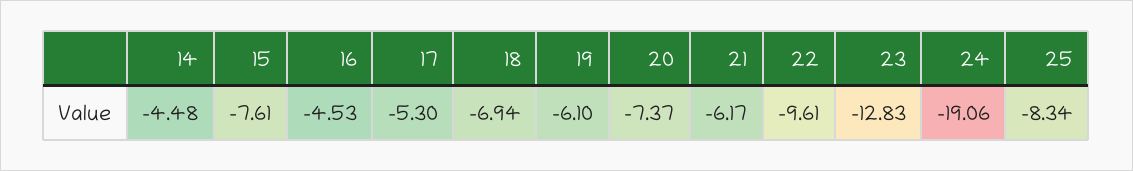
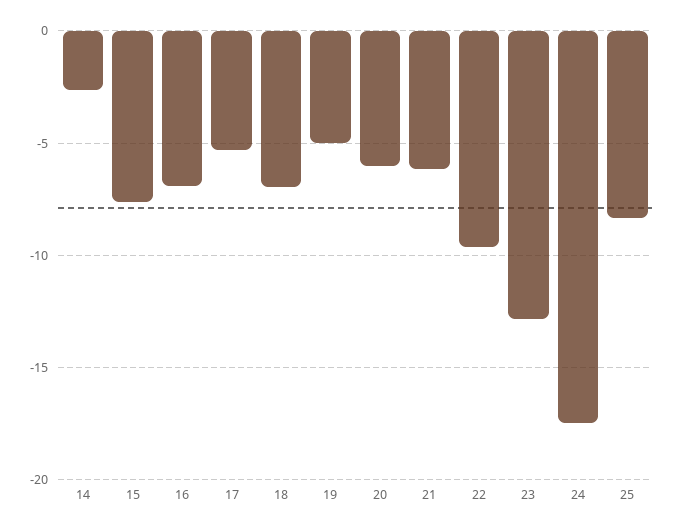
  {
-   "14": -4.48,
+   "14": -2.5,
    "15": -7.61,
-   "16": -4.53,
+   "16": -7,
    "17": -5.3,
    "18": -6.94,
-   "19": -6.1,
+   "19": -5,
-   "20": -7.37,
+   "20": -6,
    "21": -6.17,
    "22": -9.61,
    "23": -12.83,
-   "24": -19.06,
+   "24": -17.5,
    "25": -8.34
  }

